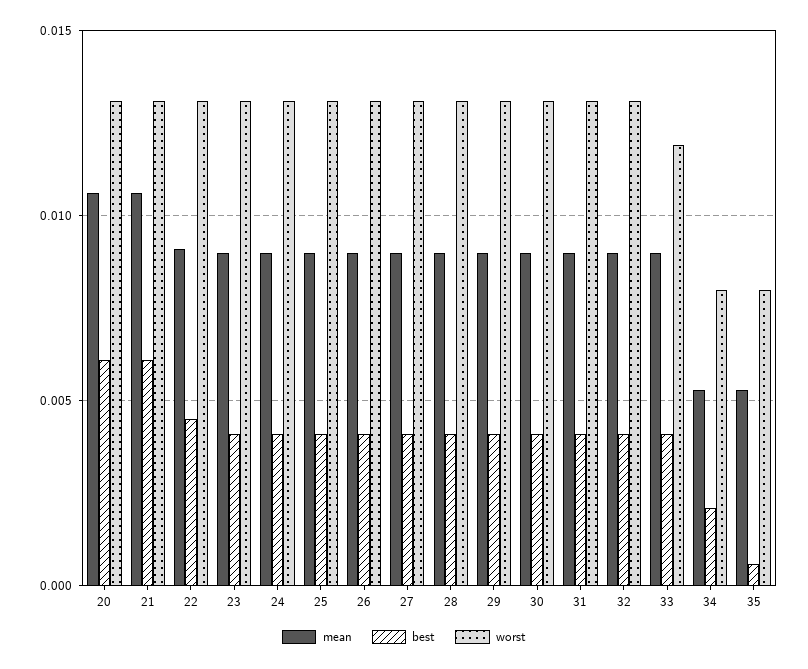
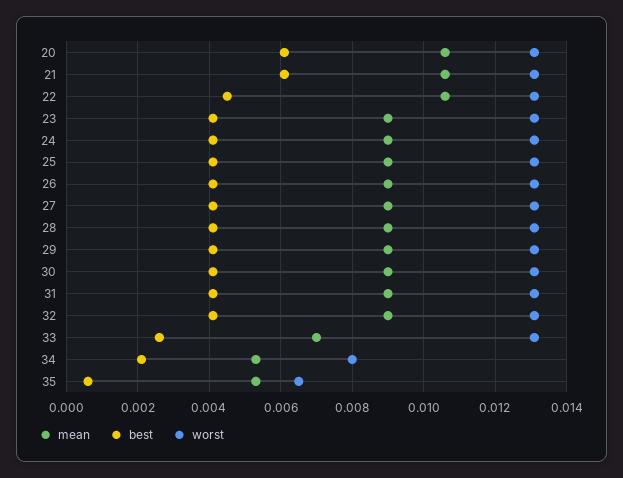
  {
    "mean": {
      "20": 0.0105,
      "21": 0.0105,
-     "22": 0.009,
+     "22": 0.0105,
      "23": 0.009,
      "24": 0.009,
      "25": 0.009,
      "26": 0.009,
      "27": 0.009,
      "28": 0.009,
      "29": 0.009,
      "30": 0.009,
      "31": 0.009,
      "32": 0.009,
-     "33": 0.009,
+     "33": 0.007,
      "34": 0.0055,
      "35": 0.0055
    },
    "best": {
      "20": 0.006,
      "21": 0.006,
      "22": 0.0045,
      "23": 0.004,
      "24": 0.004,
      "25": 0.004,
      "26": 0.004,
      "27": 0.004,
      "28": 0.004,
      "29": 0.004,
      "30": 0.004,
      "31": 0.004,
      "32": 0.004,
-     "33": 0.004,
+     "33": 0.0025,
      "34": 0.002,
      "35": 0.0005
    },
    "worst": {
      "20": 0.013,
      "21": 0.013,
      "22": 0.013,
      "23": 0.013,
      "24": 0.013,
      "25": 0.013,
      "26": 0.013,
      "27": 0.013,
      "28": 0.013,
      "29": 0.013,
      "30": 0.013,
      "31": 0.013,
      "32": 0.013,
-     "33": 0.012,
+     "33": 0.013,
      "34": 0.008,
-     "35": 0.008
+     "35": 0.0065
    }
  }

